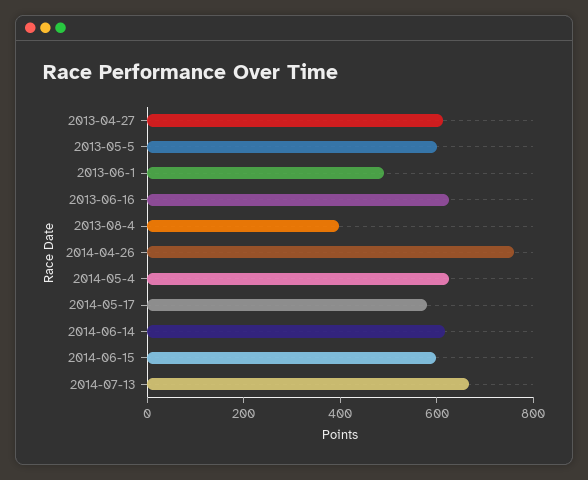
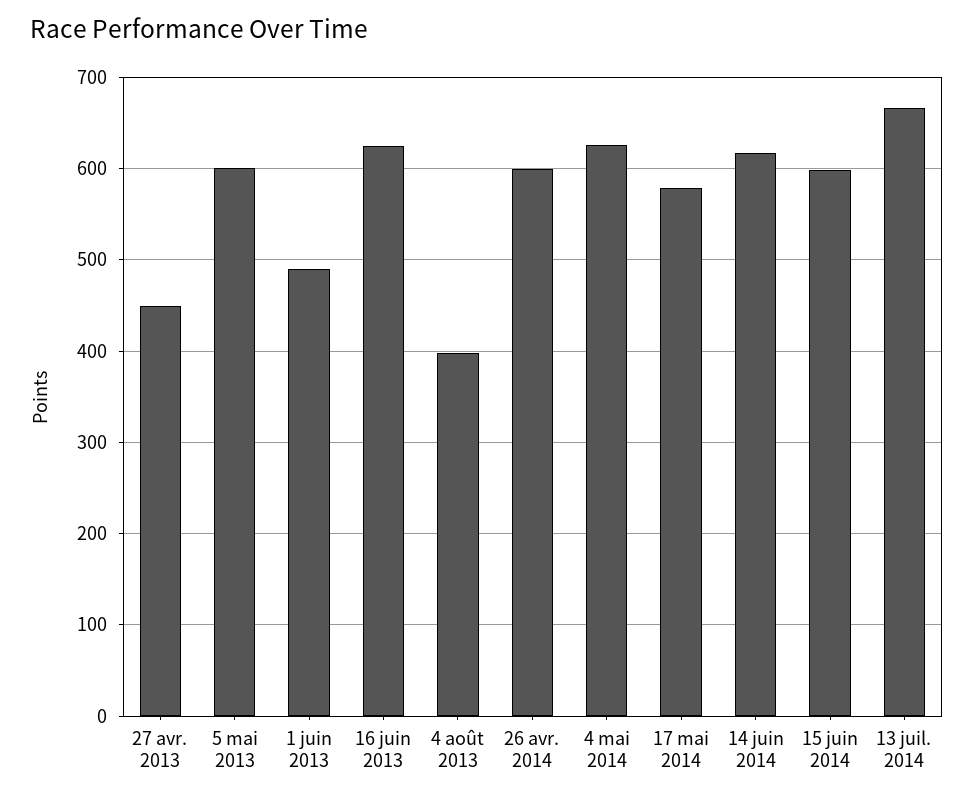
  {
-   "2013-04-27": 600,
+   "2013-04-27": 450,
    "2013-05-5": 600,
    "2013-06-1": 490,
    "2013-06-16": 620,
    "2013-08-4": 400,
-   "2014-04-26": 750,
+   "2014-04-26": 600,
    "2014-05-4": 630,
    "2014-05-17": 580,
    "2014-06-14": 620,
    "2014-06-15": 600,
    "2014-07-13": 670
  }

